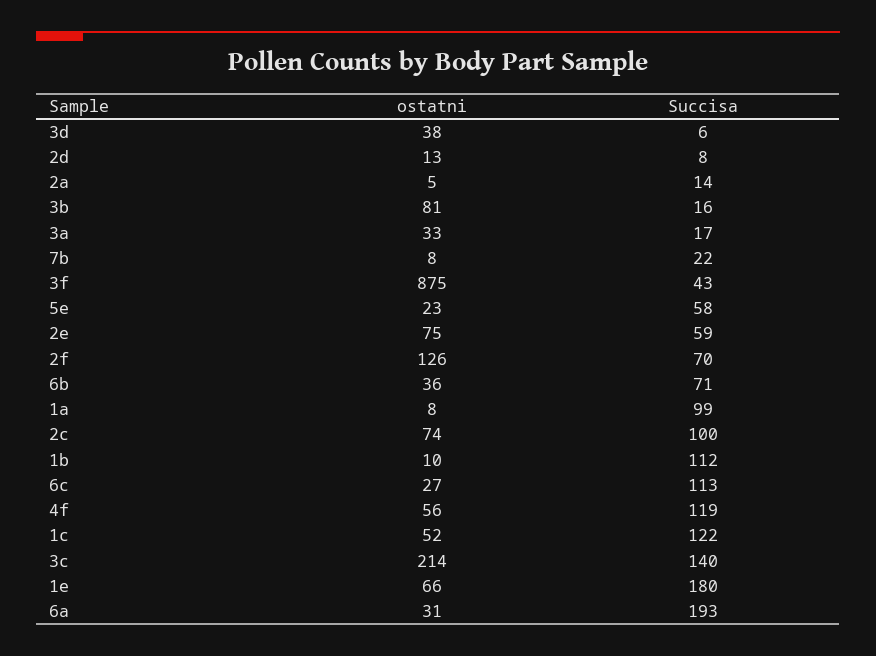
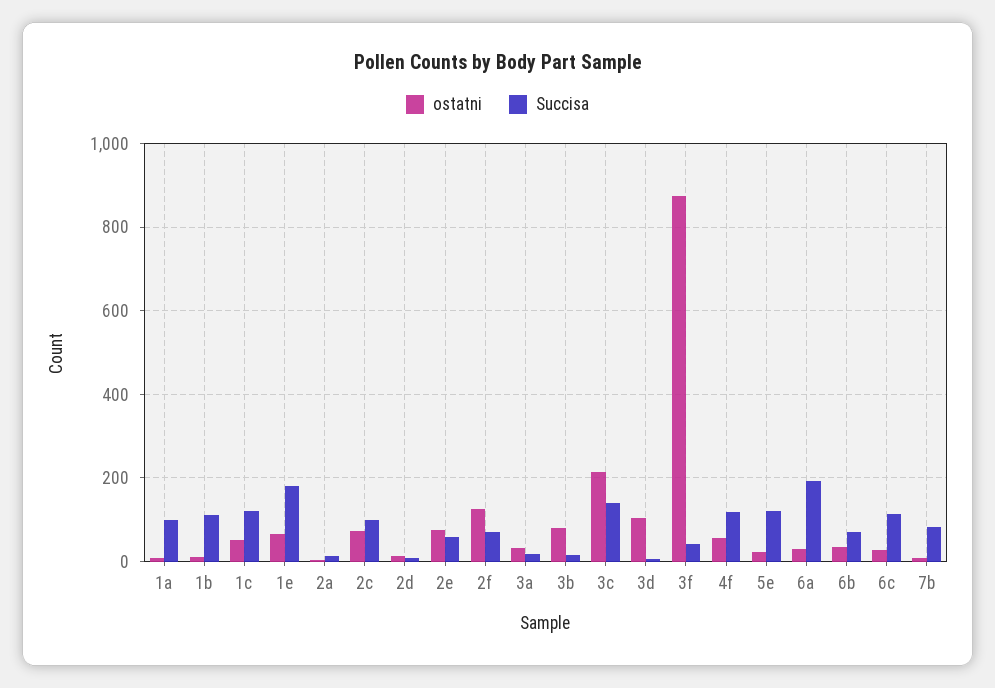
  {
    "ostatni": {
-     "3d": 38,
+     "3d": 100,
      "2d": 13,
      "2a": 5,
      "3b": 81,
      "3a": 33,
      "7b": 8,
      "3f": 875,
      "5e": 23,
      "2e": 75,
      "2f": 126,
      "6b": 36,
      "1a": 8,
      "2c": 74,
      "1b": 10,
      "6c": 27,
      "4f": 56,
      "1c": 52,
      "3c": 214,
      "1e": 66,
      "6a": 31
    },
    "Succisa": {
      "3d": 6,
      "2d": 8,
      "2a": 14,
      "3b": 16,
      "3a": 17,
-     "7b": 22,
+     "7b": 80,
      "3f": 43,
-     "5e": 58,
+     "5e": 120,
      "2e": 59,
      "2f": 70,
      "6b": 71,
      "1a": 99,
      "2c": 100,
      "1b": 112,
      "6c": 113,
      "4f": 119,
      "1c": 122,
      "3c": 140,
      "1e": 180,
      "6a": 193
    }
  }

